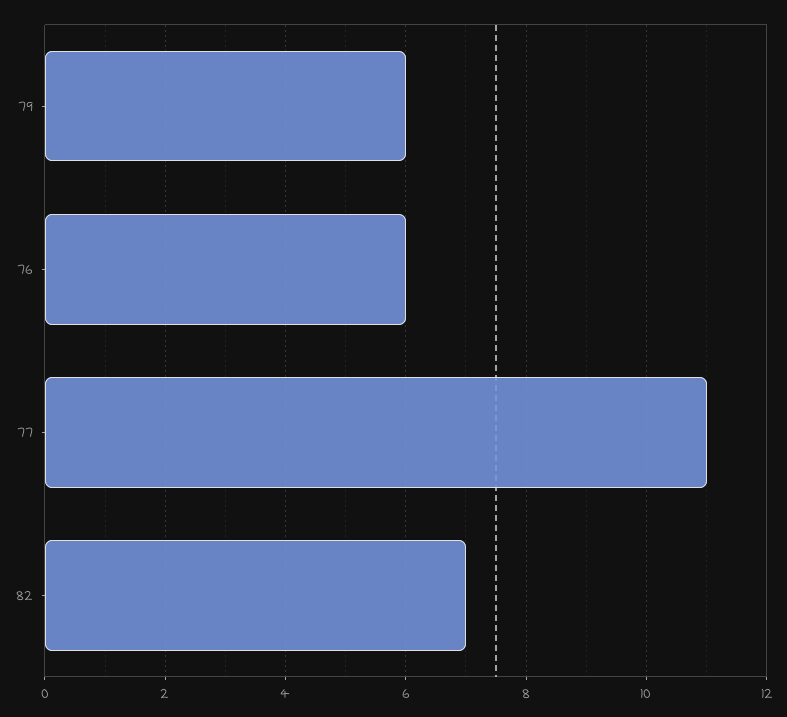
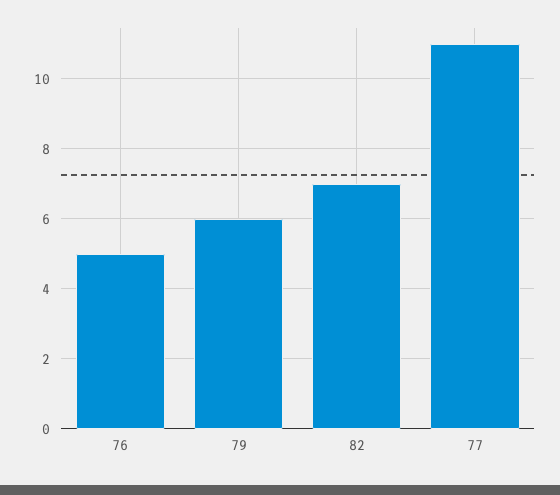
  {
    "79": 6,
-   "76": 6,
+   "76": 5,
    "77": 11,
    "82": 7
  }

